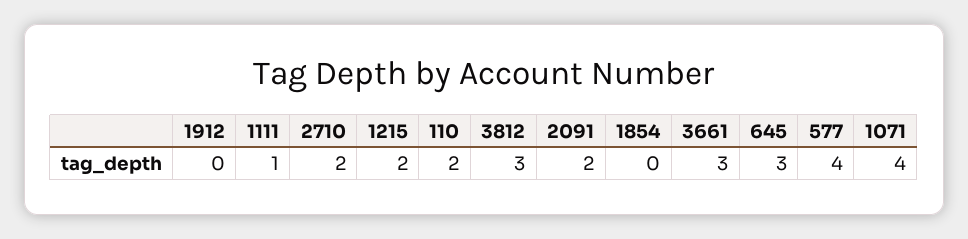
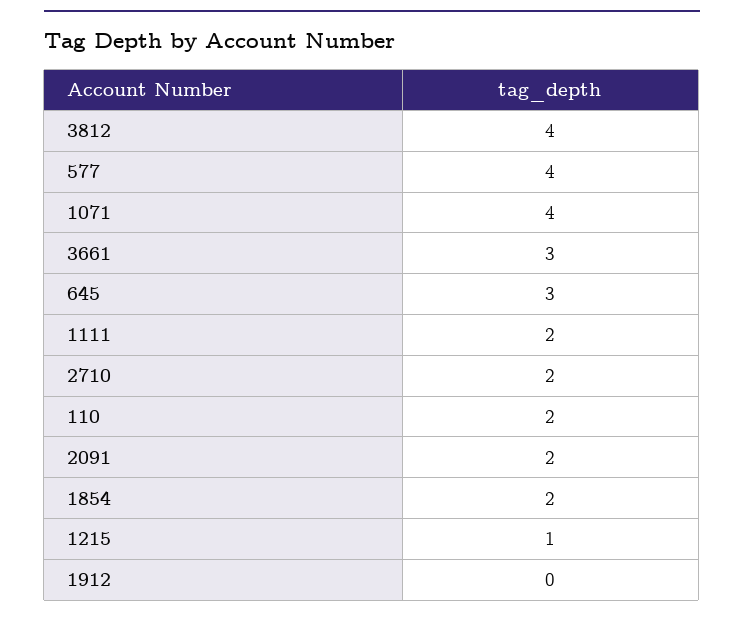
  {
    "1912": 0,
-   "1111": 1,
+   "1111": 2,
    "2710": 2,
-   "1215": 2,
+   "1215": 1,
    "110": 2,
-   "3812": 3,
+   "3812": 4,
    "2091": 2,
-   "1854": 0,
+   "1854": 2,
    "3661": 3,
    "645": 3,
    "577": 4,
    "1071": 4
  }

